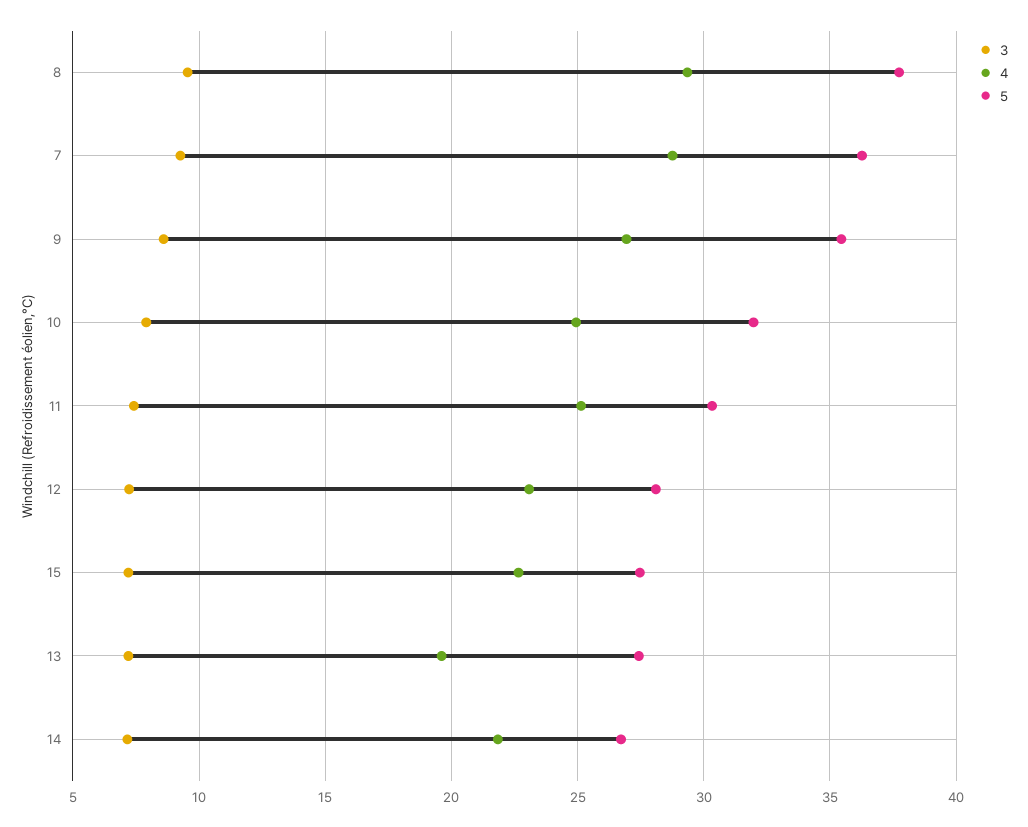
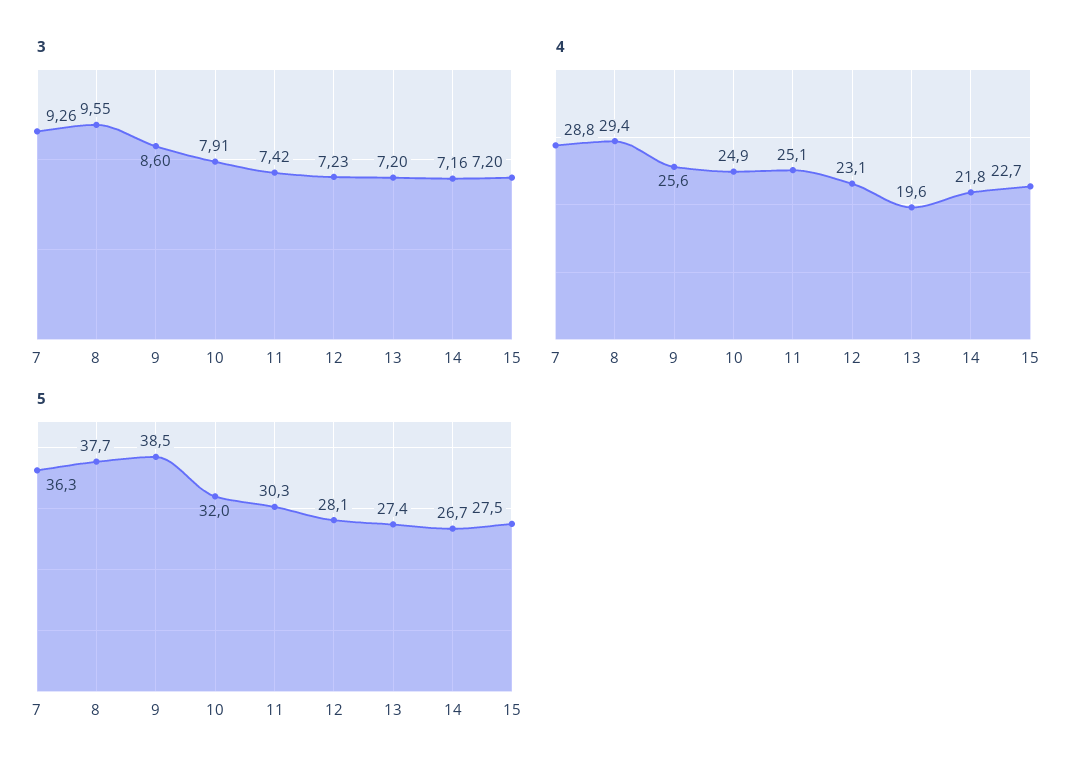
  {
    "3": {
      "8": 9.55,
      "7": 9.26,
      "9": 8.6,
      "10": 7.91,
      "11": 7.42,
      "12": 7.23,
      "15": 7.2,
      "13": 7.2,
      "14": 7.16
    },
    "4": {
      "8": 29.4,
      "7": 28.8,
-     "9": 27,
+     "9": 25.6,
      "10": 24.9,
      "11": 25.1,
      "12": 23.1,
      "15": 22.7,
      "13": 19.6,
      "14": 21.8
    },
    "5": {
      "8": 37.7,
      "7": 36.3,
-     "9": 35.5,
+     "9": 38.5,
      "10": 32,
      "11": 30.3,
      "12": 28.1,
      "15": 27.5,
      "13": 27.4,
      "14": 26.7
    }
  }

